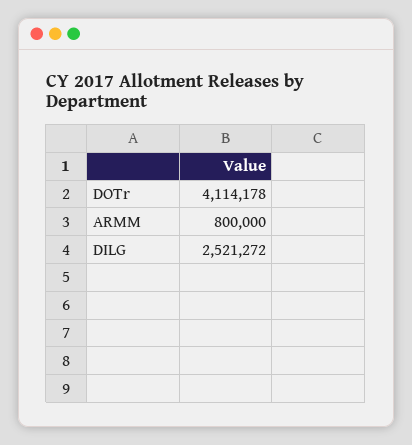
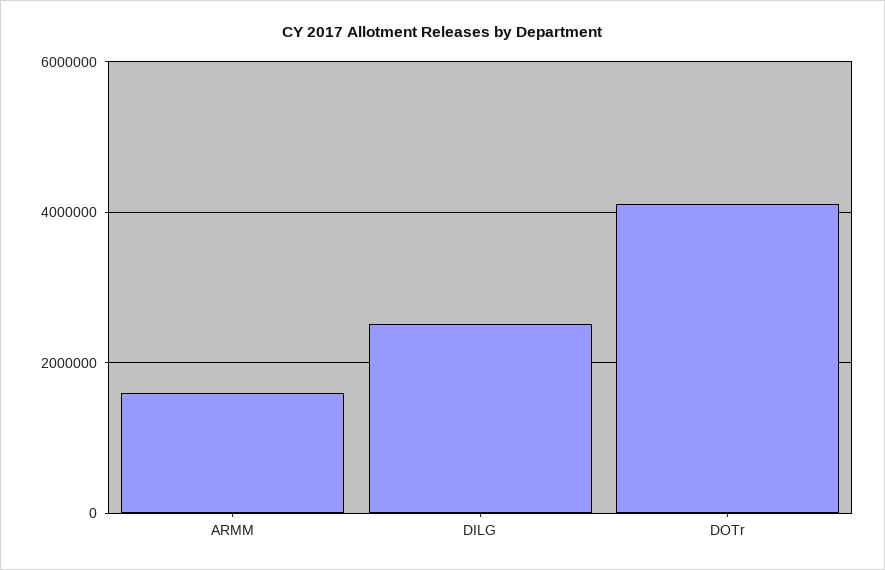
  {
    "DOTr": 4114178,
-   "ARMM": 800000,
+   "ARMM": 1600000,
    "DILG": 2521272
  }

